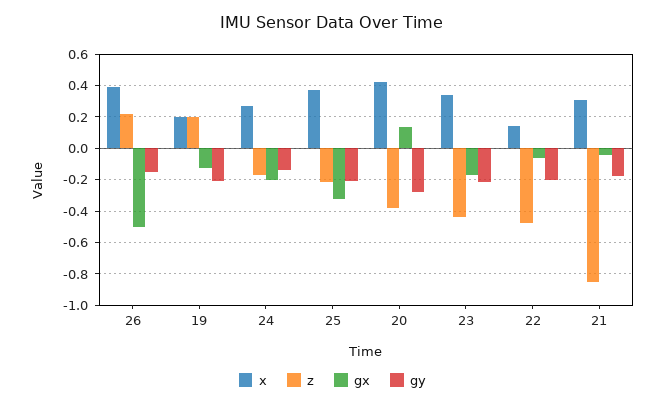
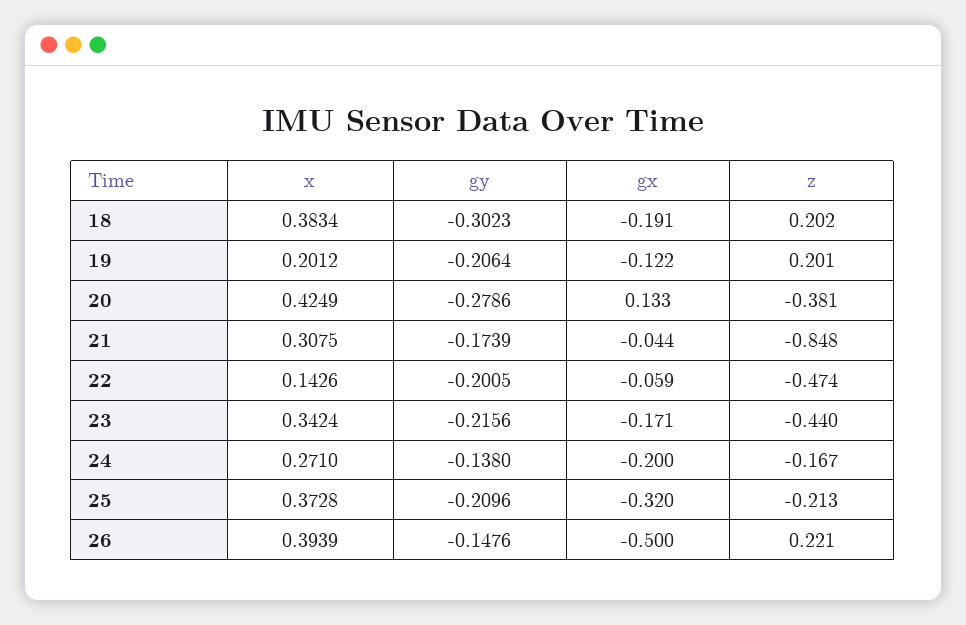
  {
    "x": {
      "26": 0.3939,
      "19": 0.2012,
      "24": 0.271,
      "25": 0.3728,
      "20": 0.4249,
      "23": 0.3424,
      "22": 0.1426,
-     "21": 0.3075
+     "21": 0.3075,
+     "18": 0.3834
    },
    "z": {
      "26": 0.221,
      "19": 0.201,
      "24": -0.167,
      "25": -0.213,
      "20": -0.381,
      "23": -0.44,
      "22": -0.474,
-     "21": -0.848
+     "21": -0.848,
+     "18": 0.202
    },
    "gx": {
      "26": -0.5,
      "19": -0.122,
      "24": -0.2,
      "25": -0.32,
      "20": 0.133,
      "23": -0.171,
      "22": -0.059,
-     "21": -0.044
+     "21": -0.044,
+     "18": -0.191
    },
    "gy": {
      "26": -0.1476,
      "19": -0.2064,
      "24": -0.138,
      "25": -0.2096,
      "20": -0.2786,
      "23": -0.2156,
      "22": -0.2005,
-     "21": -0.1739
+     "21": -0.1739,
+     "18": -0.3023
    }
  }

